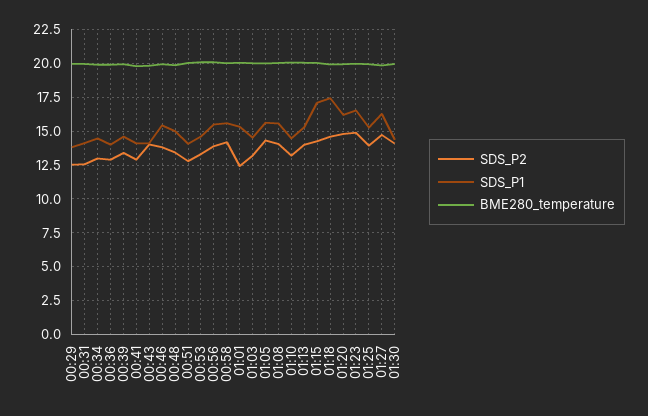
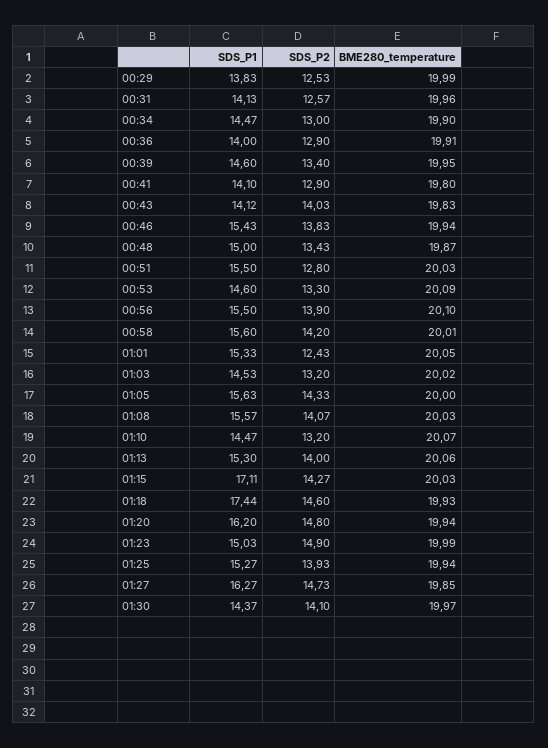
  {
    "SDS_P2": {
      "00:29": 12.53,
      "00:31": 12.57,
      "00:34": 13,
      "00:36": 12.9,
      "00:39": 13.4,
      "00:41": 12.9,
      "00:43": 14.03,
      "00:46": 13.83,
      "00:48": 13.43,
      "00:51": 12.8,
      "00:53": 13.3,
      "00:56": 13.9,
      "00:58": 14.2,
      "01:01": 12.43,
      "01:03": 13.2,
      "01:05": 14.33,
      "01:08": 14.07,
      "01:10": 13.2,
      "01:13": 14,
      "01:15": 14.27,
      "01:18": 14.6,
      "01:20": 14.8,
      "01:23": 14.9,
      "01:25": 13.93,
      "01:27": 14.73,
      "01:30": 14.1
    },
    "SDS_P1": {
      "00:29": 13.83,
      "00:31": 14.13,
      "00:34": 14.47,
      "00:36": 14,
      "00:39": 14.6,
      "00:41": 14.1,
      "00:43": 14.12,
      "00:46": 15.43,
      "00:48": 15,
-     "00:51": 14,
+     "00:51": 15.5,
      "00:53": 14.6,
      "00:56": 15.5,
      "00:58": 15.6,
      "01:01": 15.33,
      "01:03": 14.53,
      "01:05": 15.63,
      "01:08": 15.57,
      "01:10": 14.47,
      "01:13": 15.3,
      "01:15": 17.11,
      "01:18": 17.44,
      "01:20": 16.2,
-     "01:23": 16.5,
+     "01:23": 15.03,
      "01:25": 15.27,
      "01:27": 16.27,
      "01:30": 14.37
    },
    "BME280_temperature": {
      "00:29": 19.99,
      "00:31": 19.96,
      "00:34": 19.9,
      "00:36": 19.91,
      "00:39": 19.95,
      "00:41": 19.8,
      "00:43": 19.83,
      "00:46": 19.94,
      "00:48": 19.87,
      "00:51": 20.03,
      "00:53": 20.09,
      "00:56": 20.1,
      "00:58": 20.01,
      "01:01": 20.05,
      "01:03": 20.02,
      "01:05": 20,
      "01:08": 20.03,
      "01:10": 20.07,
      "01:13": 20.06,
      "01:15": 20.03,
      "01:18": 19.93,
      "01:20": 19.94,
      "01:23": 19.99,
      "01:25": 19.94,
      "01:27": 19.85,
      "01:30": 19.97
    }
  }

